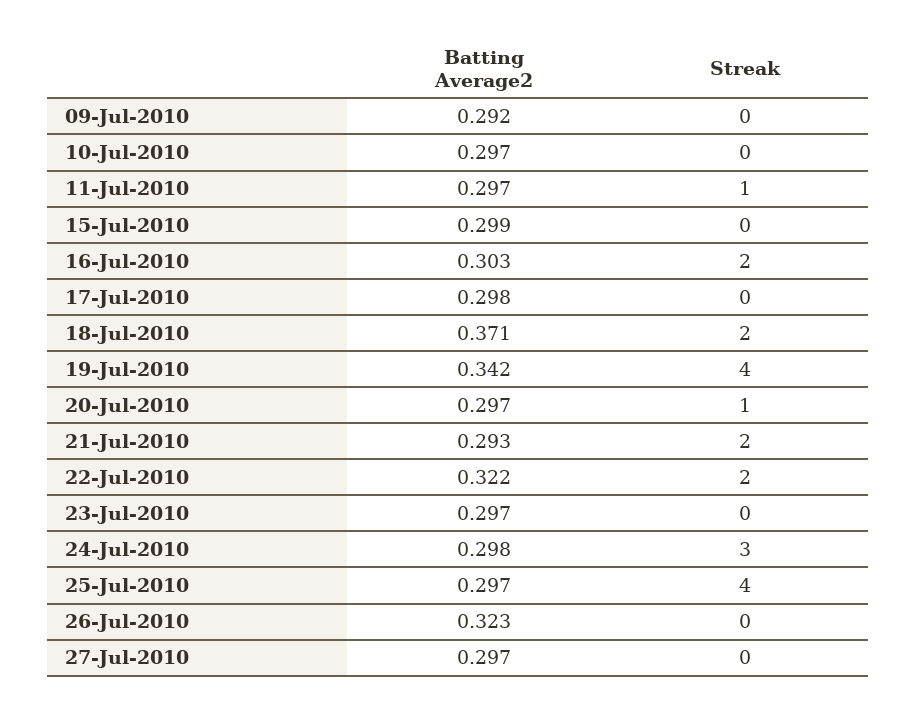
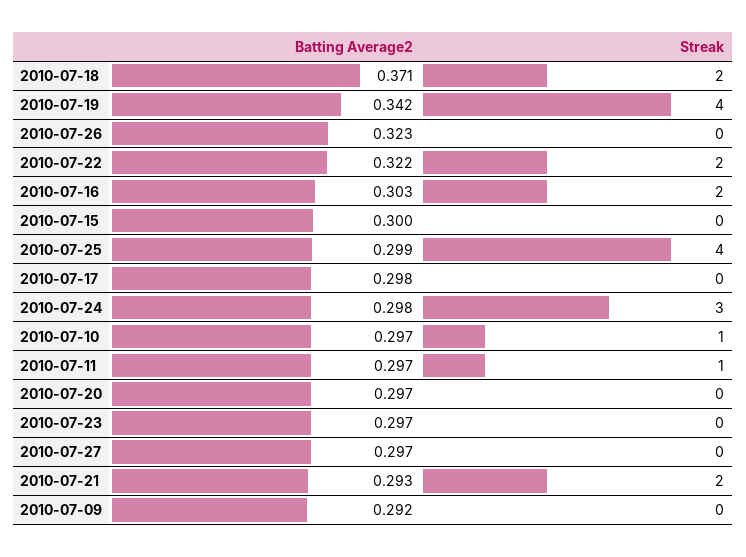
  {
    "Batting Average2": {
      "09-Jul-2010": 0.292,
      "10-Jul-2010": 0.297,
      "11-Jul-2010": 0.297,
-     "15-Jul-2010": 0.299,
+     "15-Jul-2010": 0.3,
      "16-Jul-2010": 0.303,
      "17-Jul-2010": 0.298,
      "18-Jul-2010": 0.371,
      "19-Jul-2010": 0.342,
      "20-Jul-2010": 0.297,
      "21-Jul-2010": 0.293,
      "22-Jul-2010": 0.322,
      "23-Jul-2010": 0.297,
      "24-Jul-2010": 0.298,
-     "25-Jul-2010": 0.297,
+     "25-Jul-2010": 0.299,
      "26-Jul-2010": 0.323,
      "27-Jul-2010": 0.297
    },
    "Streak": {
      "09-Jul-2010": 0,
-     "10-Jul-2010": 0,
+     "10-Jul-2010": 1,
      "11-Jul-2010": 1,
      "15-Jul-2010": 0,
      "16-Jul-2010": 2,
      "17-Jul-2010": 0,
      "18-Jul-2010": 2,
      "19-Jul-2010": 4,
-     "20-Jul-2010": 1,
+     "20-Jul-2010": 0,
      "21-Jul-2010": 2,
      "22-Jul-2010": 2,
      "23-Jul-2010": 0,
      "24-Jul-2010": 3,
      "25-Jul-2010": 4,
      "26-Jul-2010": 0,
      "27-Jul-2010": 0
    }
  }

